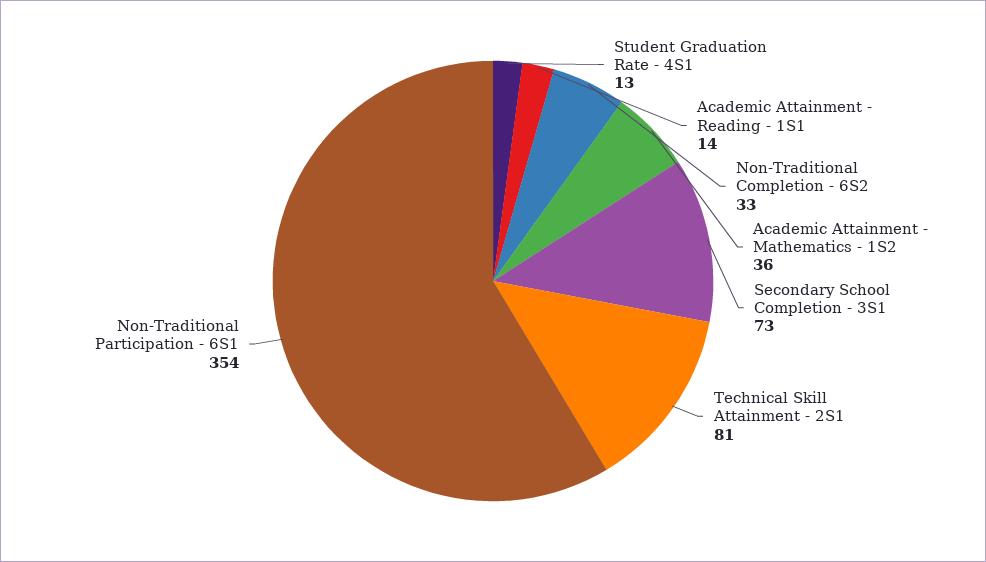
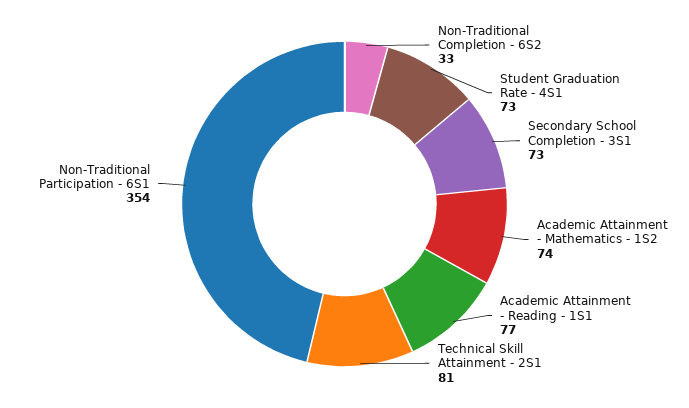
  {
-   "Student Graduation Rate - 4S1": 13,
+   "Student Graduation Rate - 4S1": 73,
-   "Academic Attainment - Reading - 1S1": 14,
+   "Academic Attainment - Reading - 1S1": 77,
    "Non-Traditional Completion - 6S2": 33,
-   "Academic Attainment - Mathematics - 1S2": 36,
+   "Academic Attainment - Mathematics - 1S2": 74,
    "Secondary School Completion - 3S1": 73,
    "Technical Skill Attainment - 2S1": 81,
    "Non-Traditional Participation - 6S1": 354
  }

